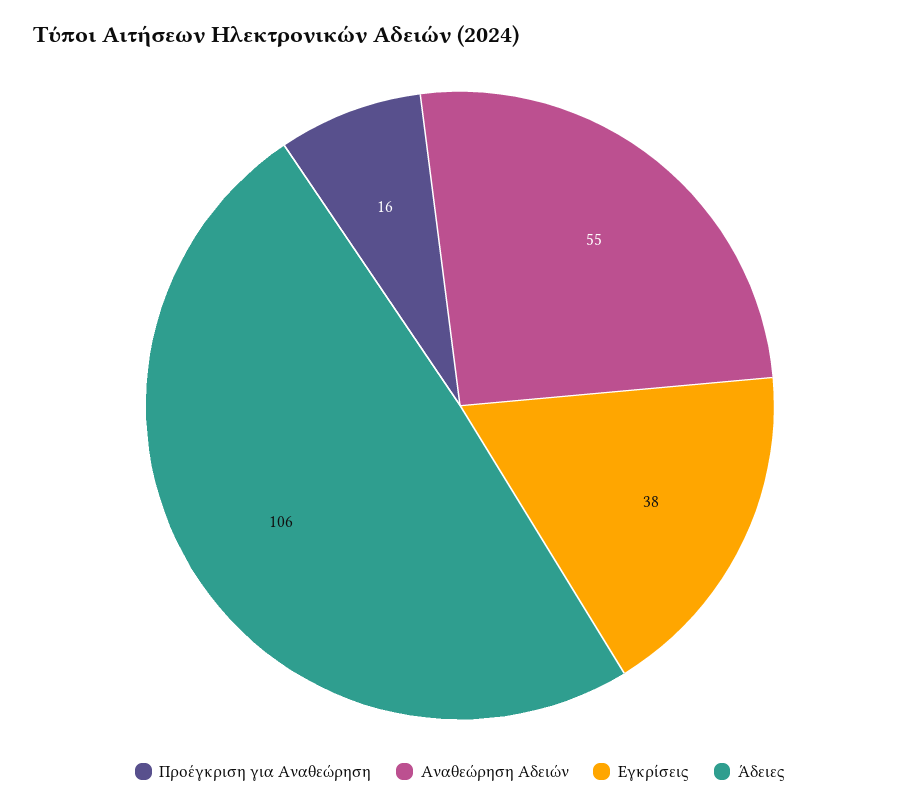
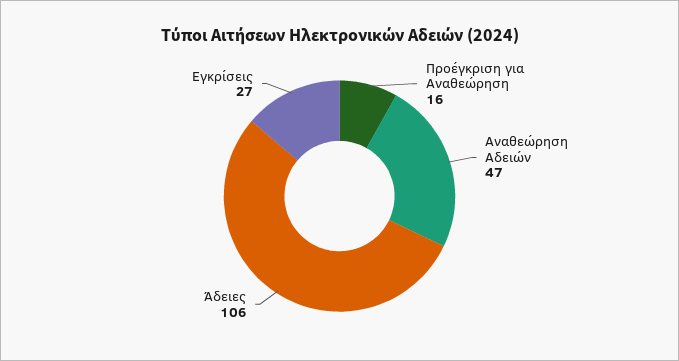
  {
    "Προέγκριση για Αναθεώρηση": 16,
-   "Αναθεώρηση Αδειών": 55,
+   "Αναθεώρηση Αδειών": 47,
-   "Εγκρίσεις": 38,
+   "Εγκρίσεις": 27,
    "Άδειες": 106
  }

